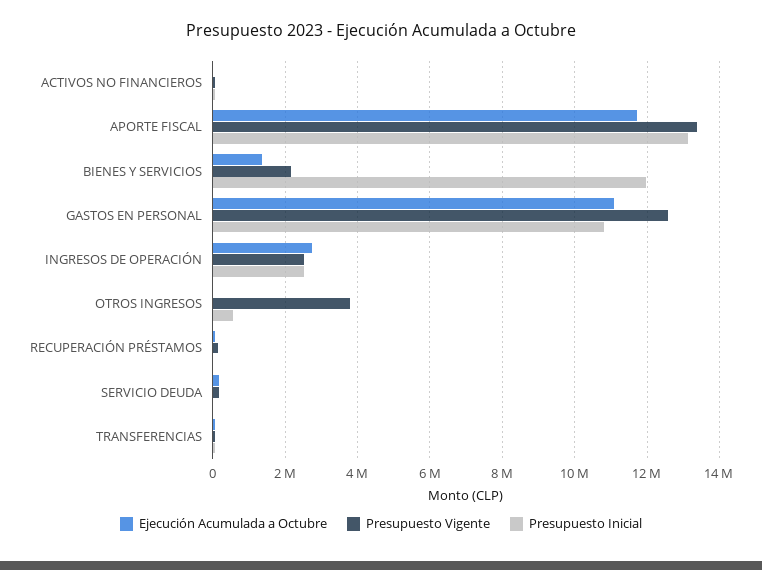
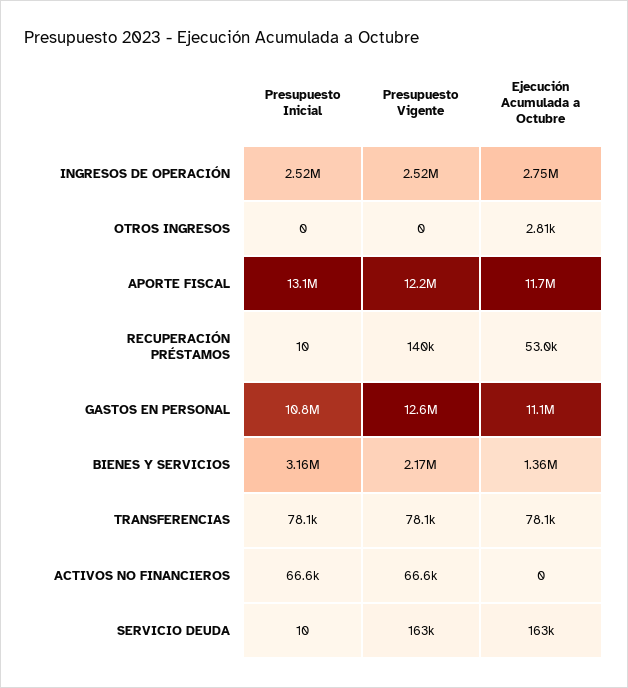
  {
    "Ejecución Acumulada a Octubre": {
      "ACTIVOS NO FINANCIEROS": 0,
      "APORTE FISCAL": 11700000,
      "BIENES Y SERVICIOS": 1360000,
      "GASTOS EN PERSONAL": 11100000,
      "INGRESOS DE OPERACIÓN": 2750000,
      "OTROS INGRESOS": 2810,
      "RECUPERACIÓN PRÉSTAMOS": 53000,
      "SERVICIO DEUDA": 163000,
      "TRANSFERENCIAS": 78100
    },
    "Presupuesto Vigente": {
      "ACTIVOS NO FINANCIEROS": 66600,
-     "APORTE FISCAL": 13400000,
+     "APORTE FISCAL": 12200000,
      "BIENES Y SERVICIOS": 2170000,
      "GASTOS EN PERSONAL": 12600000,
      "INGRESOS DE OPERACIÓN": 2520000,
-     "OTROS INGRESOS": 3800000,
+     "OTROS INGRESOS": 0,
      "RECUPERACIÓN PRÉSTAMOS": 140000,
      "SERVICIO DEUDA": 163000,
      "TRANSFERENCIAS": 78100
    },
    "Presupuesto Inicial": {
      "ACTIVOS NO FINANCIEROS": 66600,
      "APORTE FISCAL": 13100000,
-     "BIENES Y SERVICIOS": 12000000,
+     "BIENES Y SERVICIOS": 3160000,
      "GASTOS EN PERSONAL": 10800000,
      "INGRESOS DE OPERACIÓN": 2520000,
-     "OTROS INGRESOS": 600000,
+     "OTROS INGRESOS": 0,
      "RECUPERACIÓN PRÉSTAMOS": 10,
      "SERVICIO DEUDA": 10,
      "TRANSFERENCIAS": 78100
    }
  }

